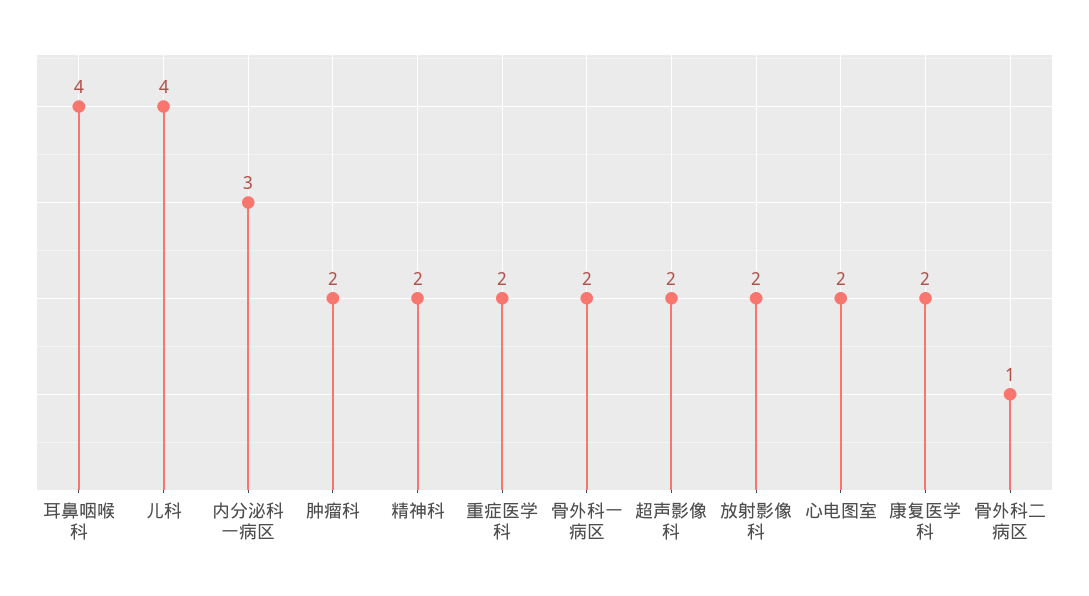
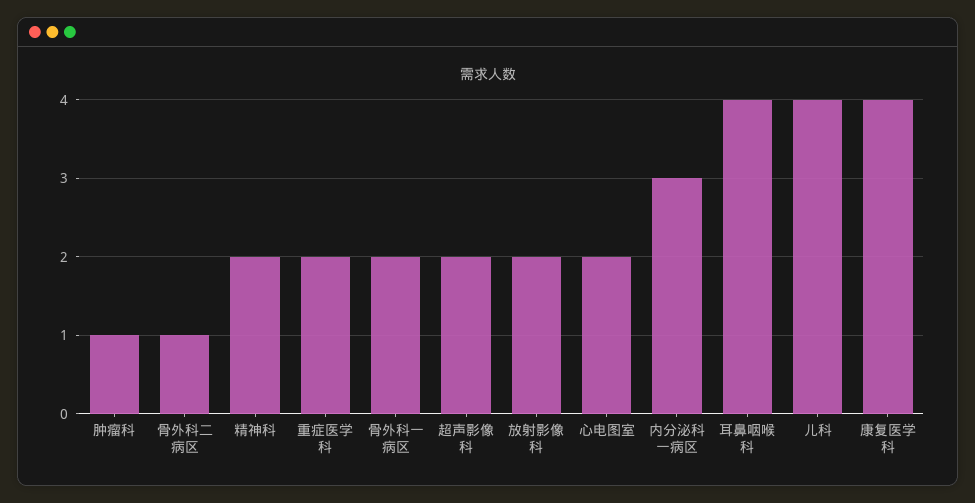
  {
    "耳鼻咽喉科": 4,
    "儿科": 4,
    "内分泌科一病区": 3,
-   "肿瘤科": 2,
+   "肿瘤科": 1,
    "精神科": 2,
    "重症医学科": 2,
    "骨外科一病区": 2,
    "超声影像科": 2,
    "放射影像科": 2,
    "心电图室": 2,
-   "康复医学科": 2,
+   "康复医学科": 4,
    "骨外科二病区": 1
  }

